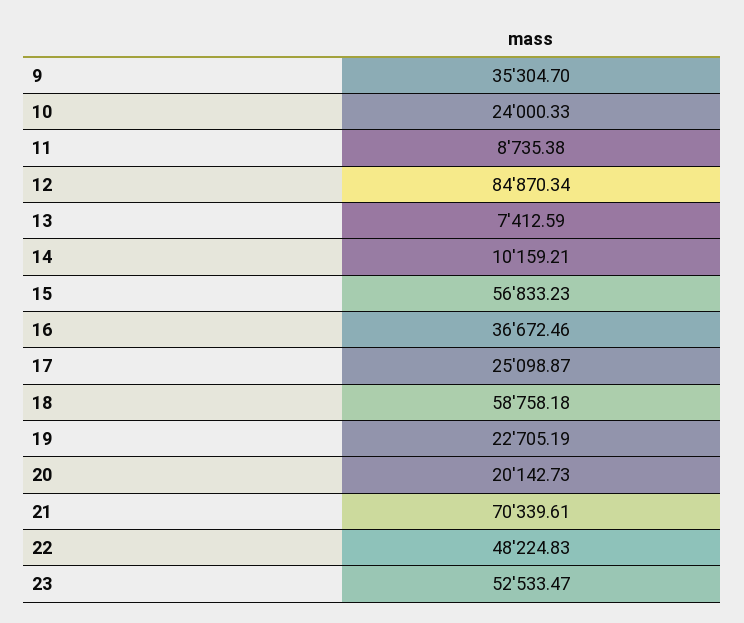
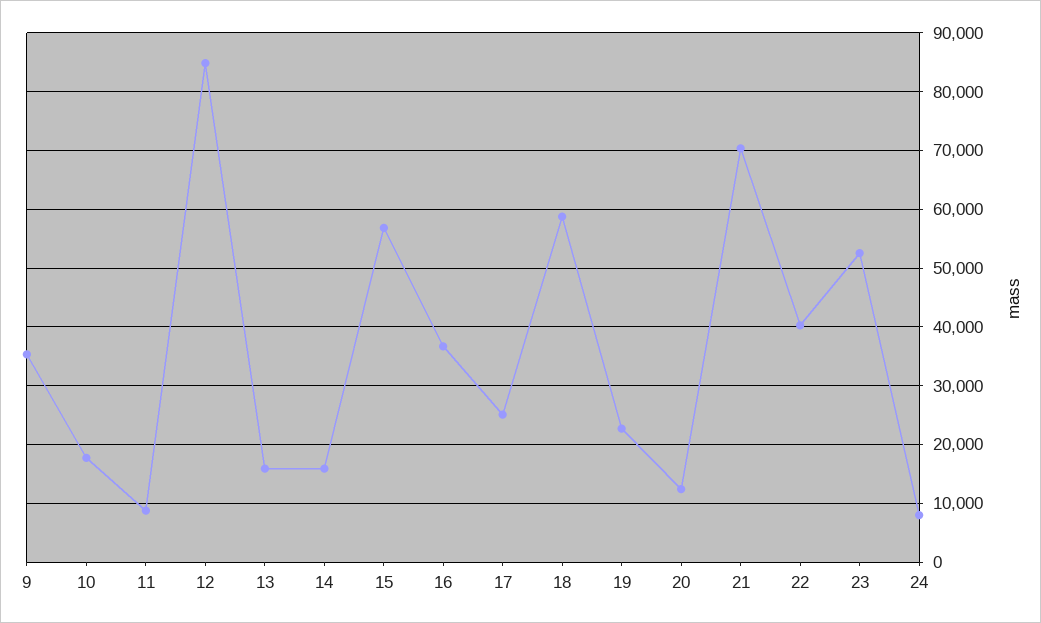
  {
    "9": 35304.7,
-   "10": 24000.33,
+   "10": 18000,
    "11": 8735.38,
    "12": 84870.34,
-   "13": 7412.59,
+   "13": 16000,
-   "14": 10159.21,
+   "14": 16000,
    "15": 56833.23,
    "16": 36672.46,
    "17": 25098.87,
    "18": 58758.18,
    "19": 22705.19,
-   "20": 20142.73,
+   "20": 12000,
    "21": 70339.61,
-   "22": 48224.83,
+   "22": 40000,
-   "23": 52533.47
+   "23": 52533.47,
+   "24": 8000
  }

